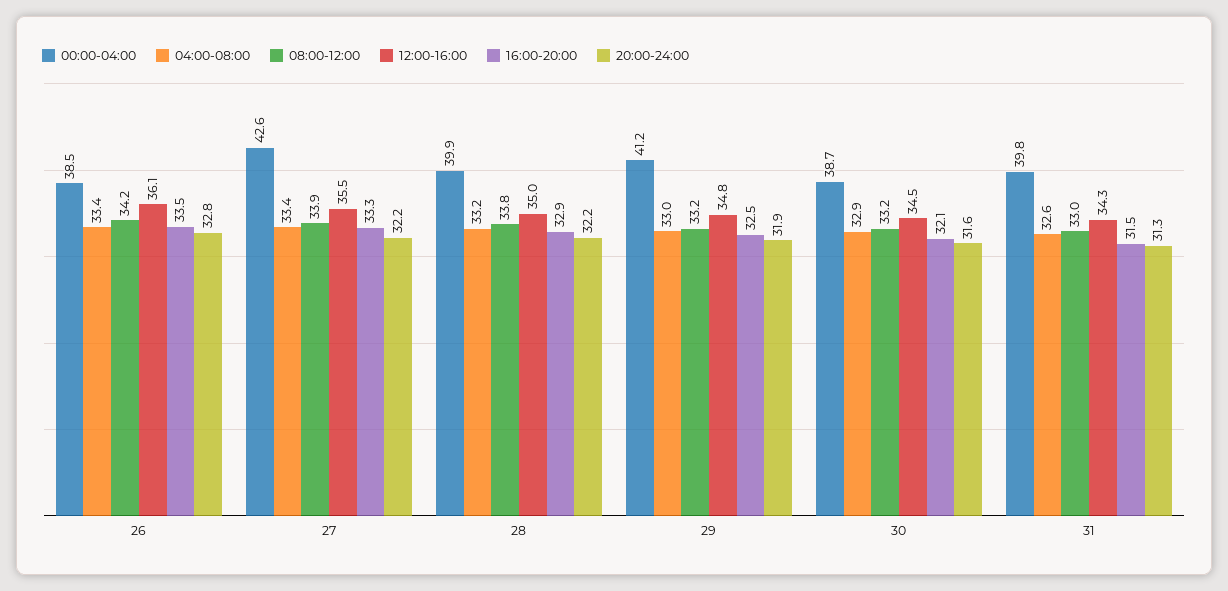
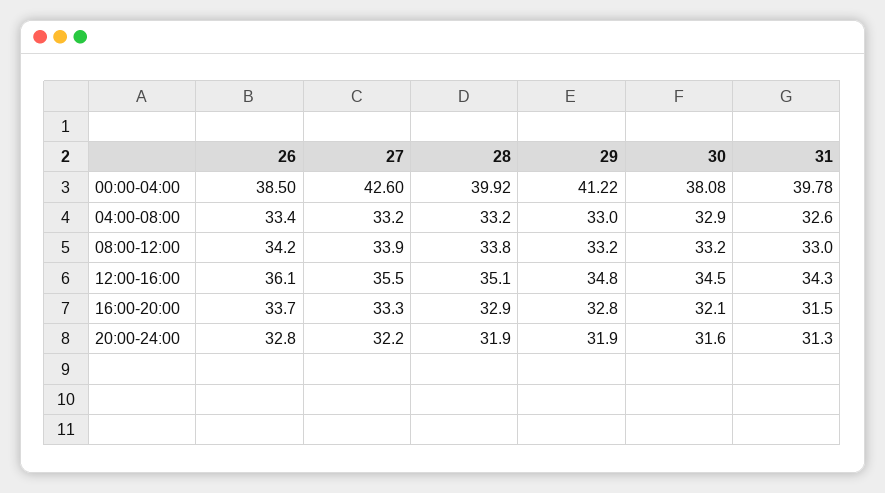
  {
    "00:00-04:00": {
      "26": 38.5,
      "27": 42.6,
      "28": 39.92,
      "29": 41.22,
-     "30": 38.7,
+     "30": 38.08,
      "31": 39.78
    },
    "04:00-08:00": {
      "26": 33.4,
-     "27": 33.4,
+     "27": 33.2,
      "28": 33.2,
      "29": 33,
      "30": 32.9,
      "31": 32.6
    },
    "08:00-12:00": {
      "26": 34.2,
      "27": 33.9,
      "28": 33.8,
      "29": 33.2,
      "30": 33.2,
      "31": 33
    },
    "12:00-16:00": {
      "26": 36.1,
      "27": 35.5,
-     "28": 35,
+     "28": 35.1,
      "29": 34.8,
      "30": 34.5,
      "31": 34.3
    },
    "16:00-20:00": {
-     "26": 33.5,
+     "26": 33.7,
      "27": 33.3,
      "28": 32.9,
-     "29": 32.5,
+     "29": 32.8,
      "30": 32.1,
      "31": 31.5
    },
    "20:00-24:00": {
      "26": 32.8,
      "27": 32.2,
-     "28": 32.2,
+     "28": 31.9,
      "29": 31.9,
      "30": 31.6,
      "31": 31.3
    }
  }

